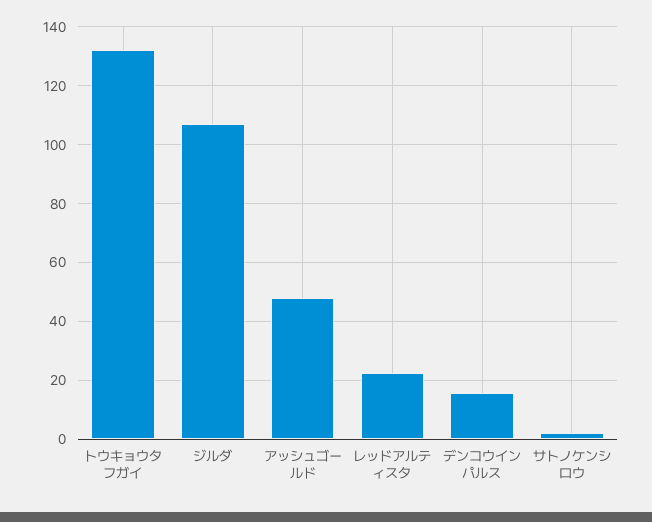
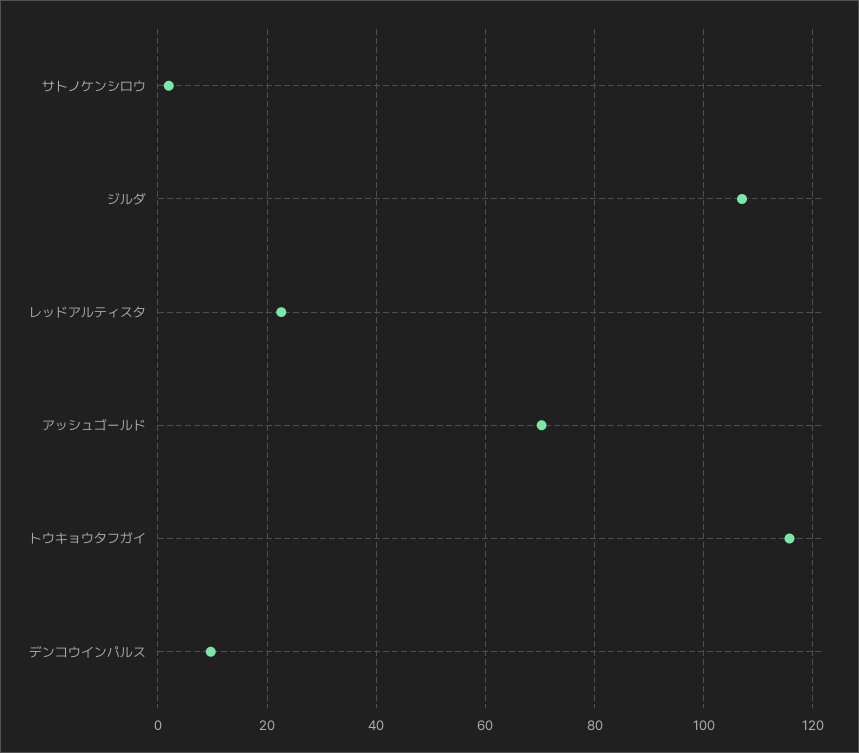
  {
-   "トウキョウタフガイ": 132.5,
+   "トウキョウタフガイ": 116,
    "ジルダ": 108,
-   "アッシュゴールド": 47.5,
+   "アッシュゴールド": 70,
    "レッドアルティスタ": 22,
-   "デンコウインパルス": 15,
+   "デンコウインパルス": 10,
    "サトノケンシロウ": 2
  }

